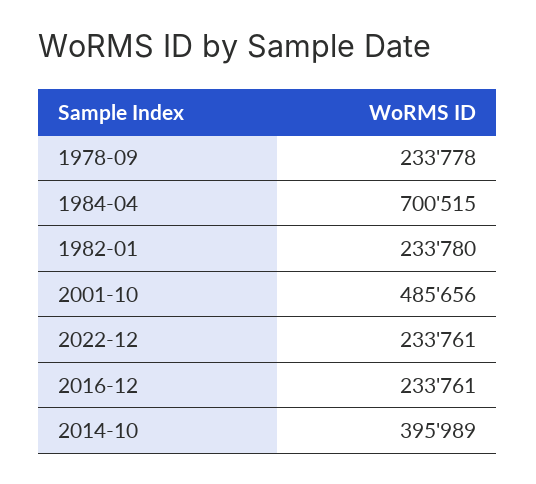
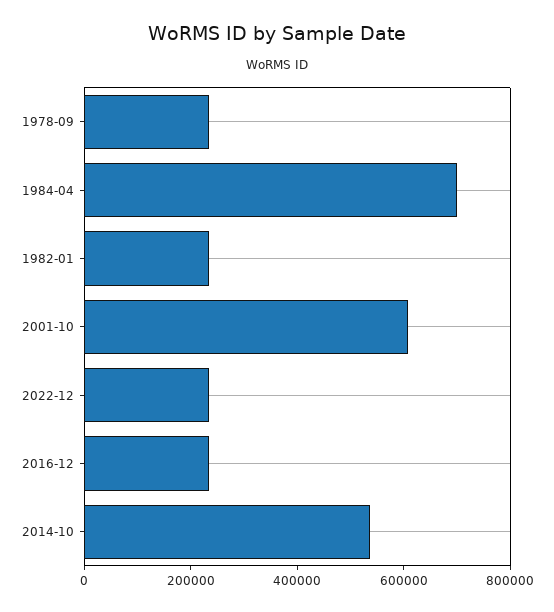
  {
    "1978-09": 233778,
    "1984-04": 700515,
    "1982-01": 233780,
-   "2001-10": 485656,
+   "2001-10": 600000,
    "2022-12": 233761,
    "2016-12": 233761,
-   "2014-10": 395989
+   "2014-10": 550000
  }

